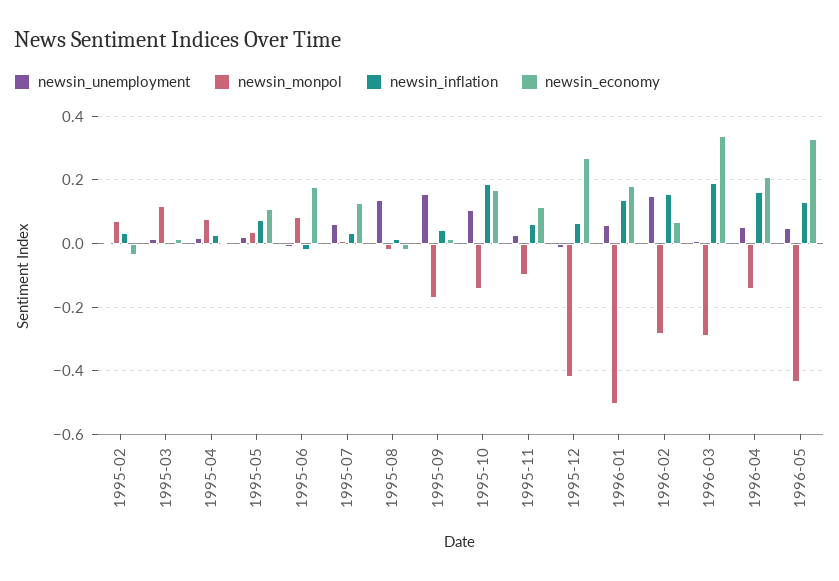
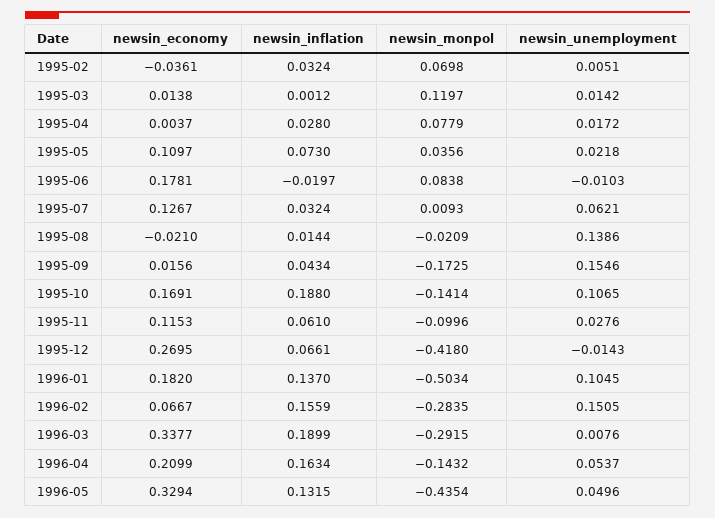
  {
    "newsin_unemployment": {
      "1995-02": 0.0051,
      "1995-03": 0.0142,
      "1995-04": 0.0172,
      "1995-05": 0.0218,
      "1995-06": -0.0103,
      "1995-07": 0.0621,
      "1995-08": 0.1386,
      "1995-09": 0.1546,
      "1995-10": 0.1065,
      "1995-11": 0.0276,
      "1995-12": -0.0143,
-     "1996-01": 0.06,
+     "1996-01": 0.1045,
      "1996-02": 0.1505,
      "1996-03": 0.0076,
      "1996-04": 0.0537,
      "1996-05": 0.0496
    },
    "newsin_monpol": {
      "1995-02": 0.0698,
      "1995-03": 0.1197,
      "1995-04": 0.0779,
      "1995-05": 0.0356,
      "1995-06": 0.0838,
      "1995-07": 0.0093,
      "1995-08": -0.0209,
      "1995-09": -0.1725,
      "1995-10": -0.1414,
      "1995-11": -0.0996,
      "1995-12": -0.418,
      "1996-01": -0.5034,
      "1996-02": -0.2835,
      "1996-03": -0.2915,
      "1996-04": -0.1432,
      "1996-05": -0.4354
    },
    "newsin_inflation": {
      "1995-02": 0.0324,
      "1995-03": 0.0012,
      "1995-04": 0.028,
      "1995-05": 0.073,
      "1995-06": -0.0197,
      "1995-07": 0.0324,
      "1995-08": 0.0144,
      "1995-09": 0.0434,
      "1995-10": 0.188,
      "1995-11": 0.061,
      "1995-12": 0.0661,
      "1996-01": 0.137,
      "1996-02": 0.1559,
      "1996-03": 0.1899,
      "1996-04": 0.1634,
      "1996-05": 0.1315
    },
    "newsin_economy": {
      "1995-02": -0.0361,
      "1995-03": 0.0138,
      "1995-04": 0.0037,
      "1995-05": 0.1097,
      "1995-06": 0.1781,
      "1995-07": 0.1267,
      "1995-08": -0.021,
      "1995-09": 0.0156,
      "1995-10": 0.1691,
      "1995-11": 0.1153,
      "1995-12": 0.2695,
      "1996-01": 0.182,
      "1996-02": 0.0667,
      "1996-03": 0.3377,
      "1996-04": 0.2099,
      "1996-05": 0.3294
    }
  }

